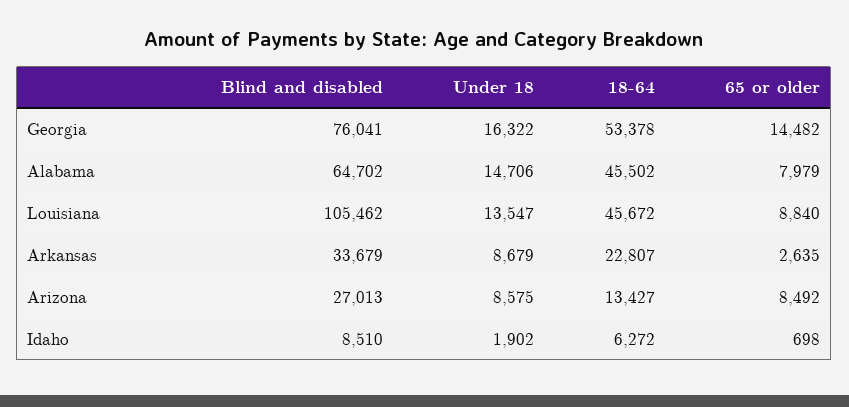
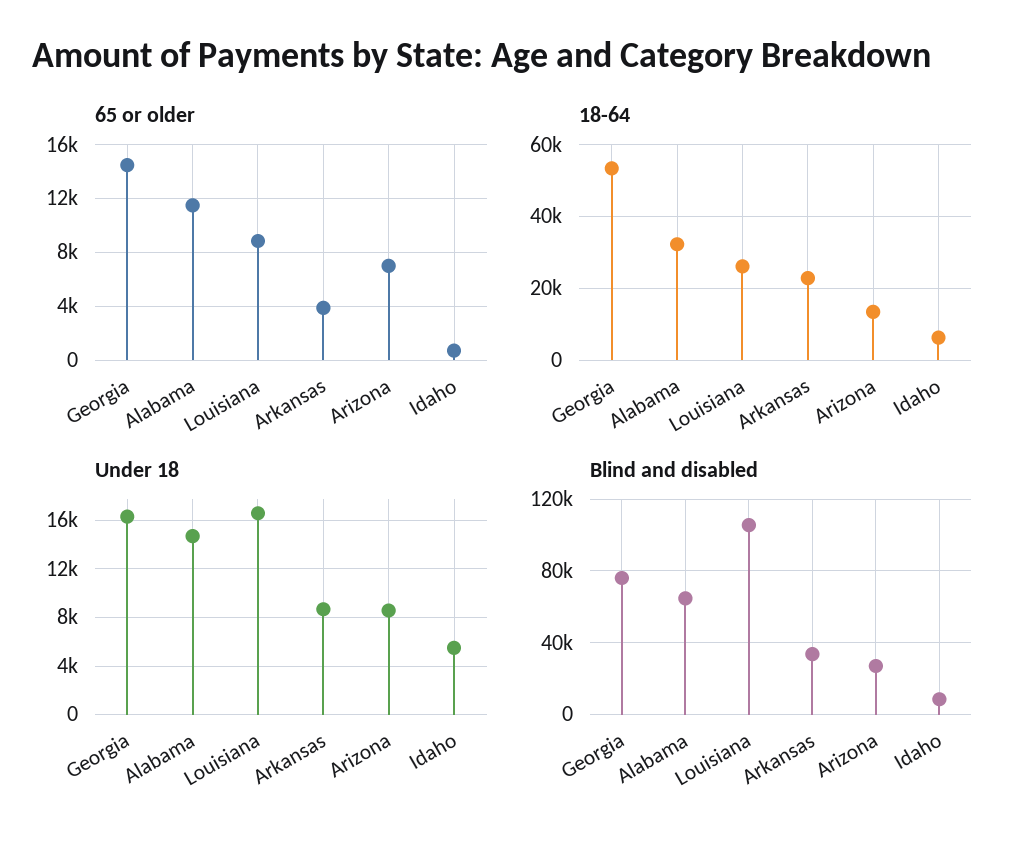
  {
    "Blind and disabled": {
      "Georgia": 76041,
      "Alabama": 64702,
      "Louisiana": 105462,
      "Arkansas": 33679,
      "Arizona": 27013,
      "Idaho": 8510
    },
    "Under 18": {
      "Georgia": 16322,
      "Alabama": 14706,
-     "Louisiana": 13547,
+     "Louisiana": 16500,
      "Arkansas": 8679,
      "Arizona": 8575,
-     "Idaho": 1902
+     "Idaho": 5500
    },
    "18-64": {
      "Georgia": 53378,
-     "Alabama": 45502,
+     "Alabama": 32000,
-     "Louisiana": 45672,
+     "Louisiana": 26000,
      "Arkansas": 22807,
      "Arizona": 13427,
      "Idaho": 6272
    },
    "65 or older": {
      "Georgia": 14482,
-     "Alabama": 7979,
+     "Alabama": 11500,
      "Louisiana": 8840,
-     "Arkansas": 2635,
+     "Arkansas": 4000,
-     "Arizona": 8492,
+     "Arizona": 7000,
      "Idaho": 698
    }
  }

